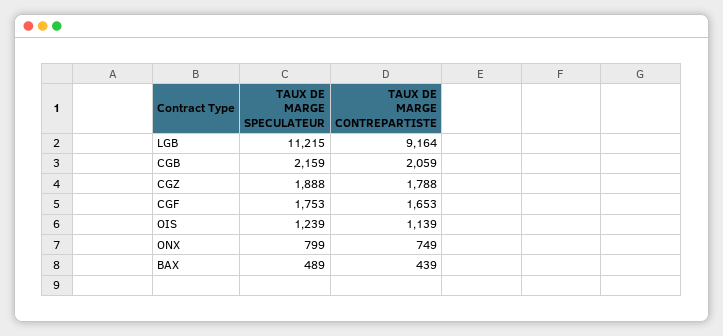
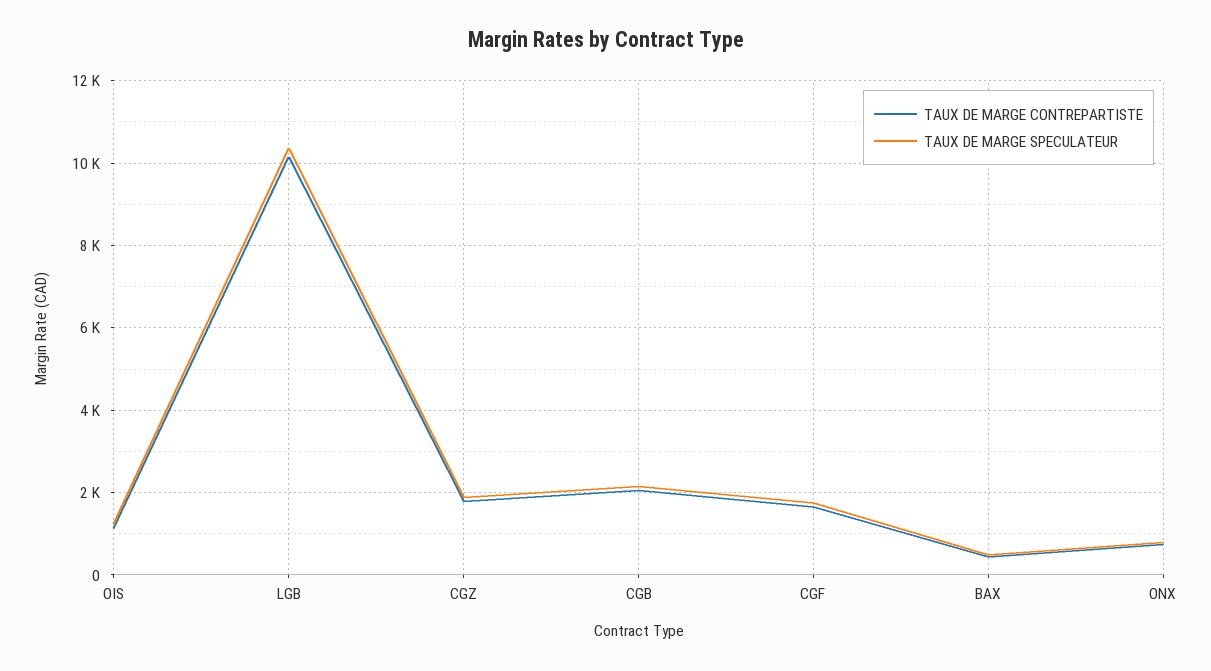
  {
    "TAUX DE MARGE SPECULATEUR": {
-     "LGB": 11215,
+     "LGB": 10400,
      "CGB": 2159,
      "CGZ": 1888,
      "CGF": 1753,
      "OIS": 1239,
      "ONX": 799,
      "BAX": 489
    },
    "TAUX DE MARGE CONTREPARTISTE": {
-     "LGB": 9164,
+     "LGB": 10200,
      "CGB": 2059,
      "CGZ": 1788,
      "CGF": 1653,
      "OIS": 1139,
      "ONX": 749,
      "BAX": 439
    }
  }

